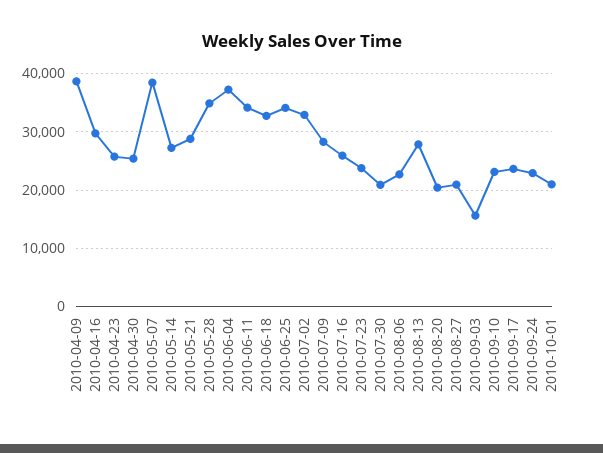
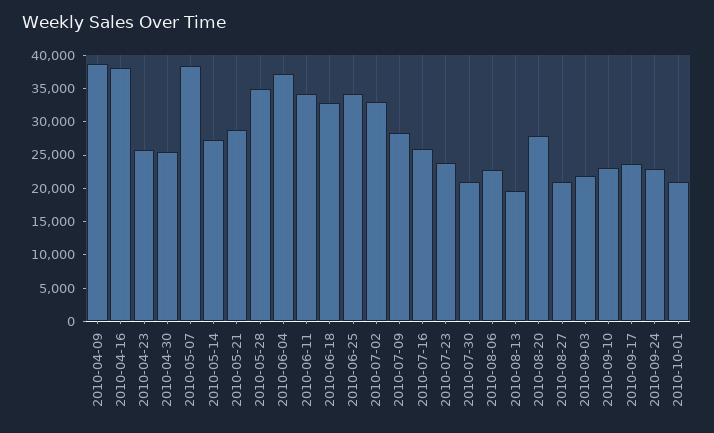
  {
    "2010-04-09": 38000,
-   "2010-04-16": 30000,
+   "2010-04-16": 37500,
    "2010-04-23": 26000,
    "2010-04-30": 26000,
    "2010-05-07": 38000,
    "2010-05-14": 28000,
    "2010-05-21": 28000,
    "2010-05-28": 34000,
    "2010-06-04": 38000,
    "2010-06-11": 34000,
    "2010-06-18": 32000,
    "2010-06-25": 34000,
    "2010-07-02": 32000,
    "2010-07-09": 28000,
    "2010-07-16": 26000,
    "2010-07-23": 24000,
    "2010-07-30": 20000,
    "2010-08-06": 22000,
-   "2010-08-13": 28000,
+   "2010-08-13": 20000,
-   "2010-08-20": 20000,
+   "2010-08-20": 27500,
    "2010-08-27": 20000,
-   "2010-09-03": 16000,
+   "2010-09-03": 22500,
    "2010-09-10": 24000,
    "2010-09-17": 24000,
    "2010-09-24": 22000,
    "2010-10-01": 20000
  }

